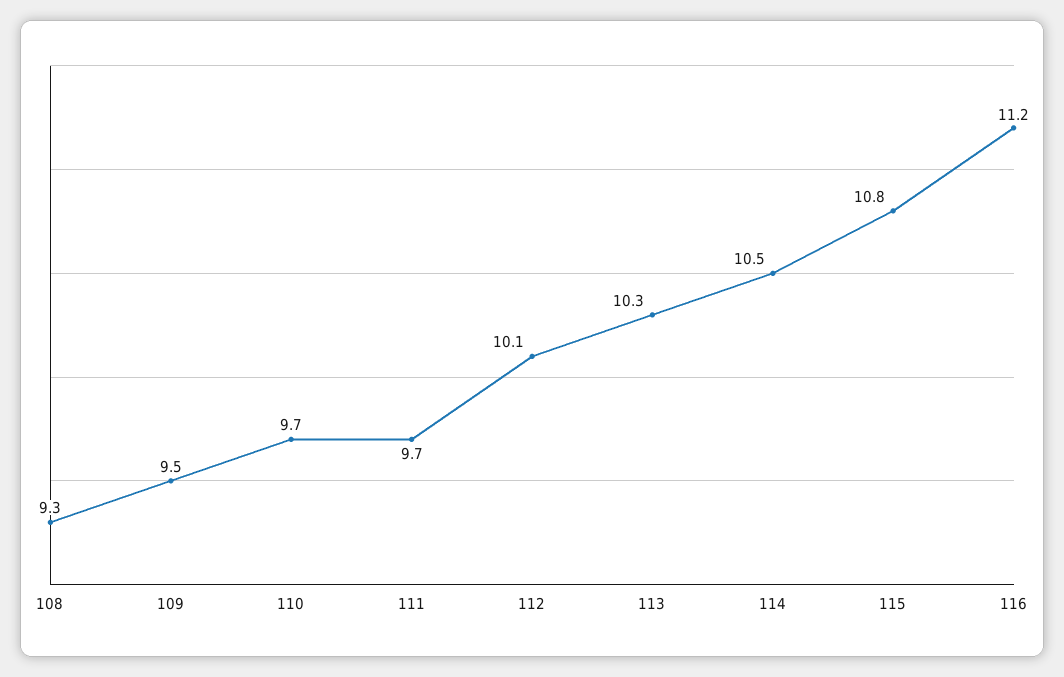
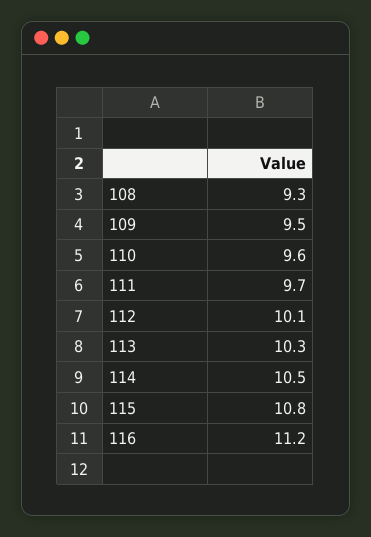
  {
    "108": 9.3,
    "109": 9.5,
-   "110": 9.7,
+   "110": 9.6,
    "111": 9.7,
    "112": 10.1,
    "113": 10.3,
    "114": 10.5,
    "115": 10.8,
    "116": 11.2
  }

